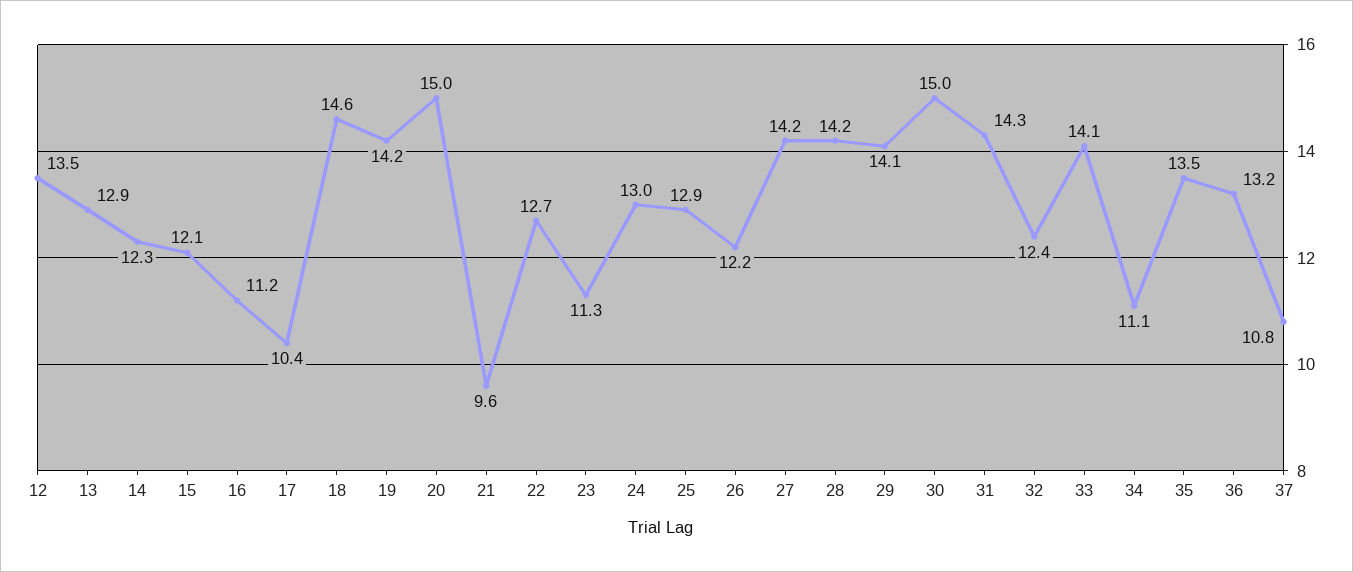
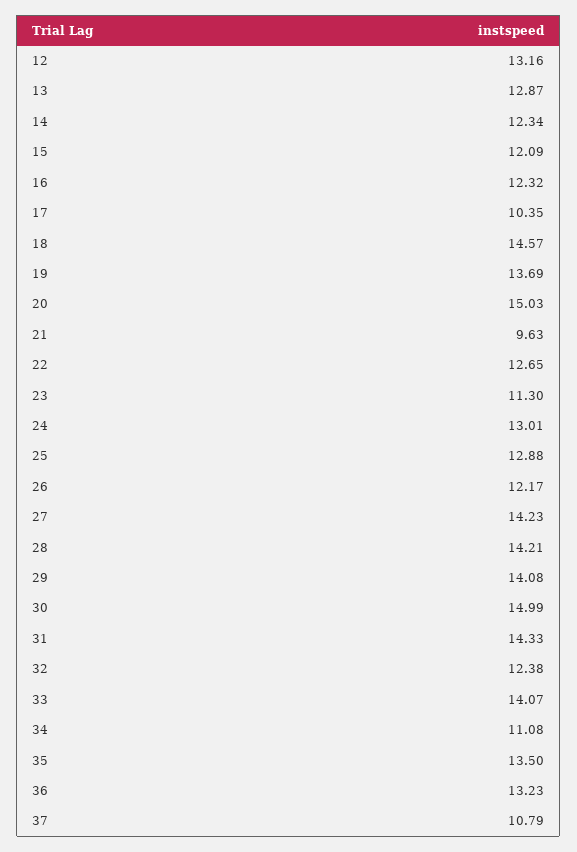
  {
-   "12": 13.5,
+   "12": 13.16,
    "13": 12.87,
    "14": 12.34,
    "15": 12.09,
-   "16": 11.2,
+   "16": 12.32,
    "17": 10.35,
    "18": 14.57,
-   "19": 14.2,
+   "19": 13.69,
    "20": 15.03,
    "21": 9.63,
    "22": 12.65,
    "23": 11.3,
    "24": 13.01,
    "25": 12.88,
    "26": 12.17,
    "27": 14.23,
    "28": 14.21,
    "29": 14.08,
    "30": 14.99,
    "31": 14.33,
    "32": 12.38,
    "33": 14.07,
    "34": 11.08,
    "35": 13.5,
    "36": 13.23,
    "37": 10.79
  }

